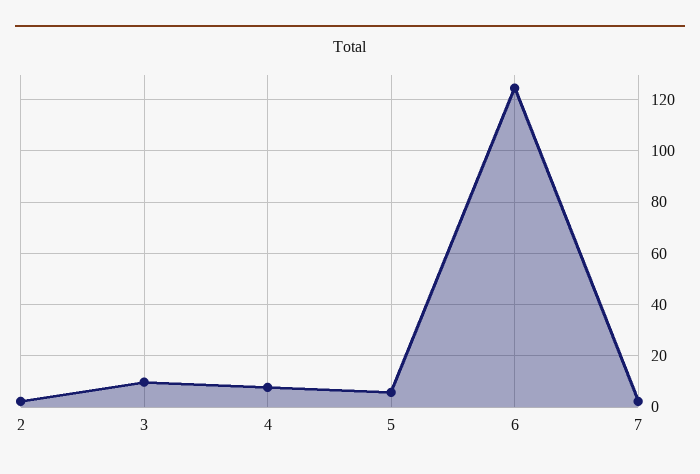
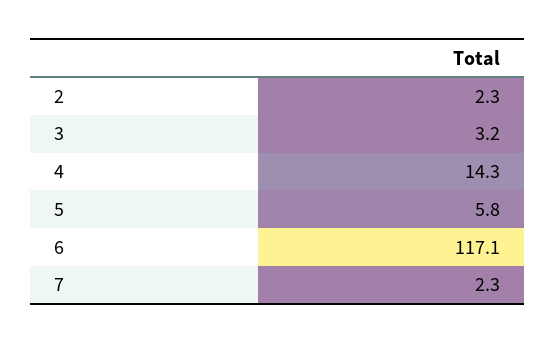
  {
    "2": 2.3,
-   "3": 10,
+   "3": 3.2,
-   "4": 7.5,
+   "4": 14.3,
    "5": 5.8,
-   "6": 125,
+   "6": 117.1,
    "7": 2.3
  }

